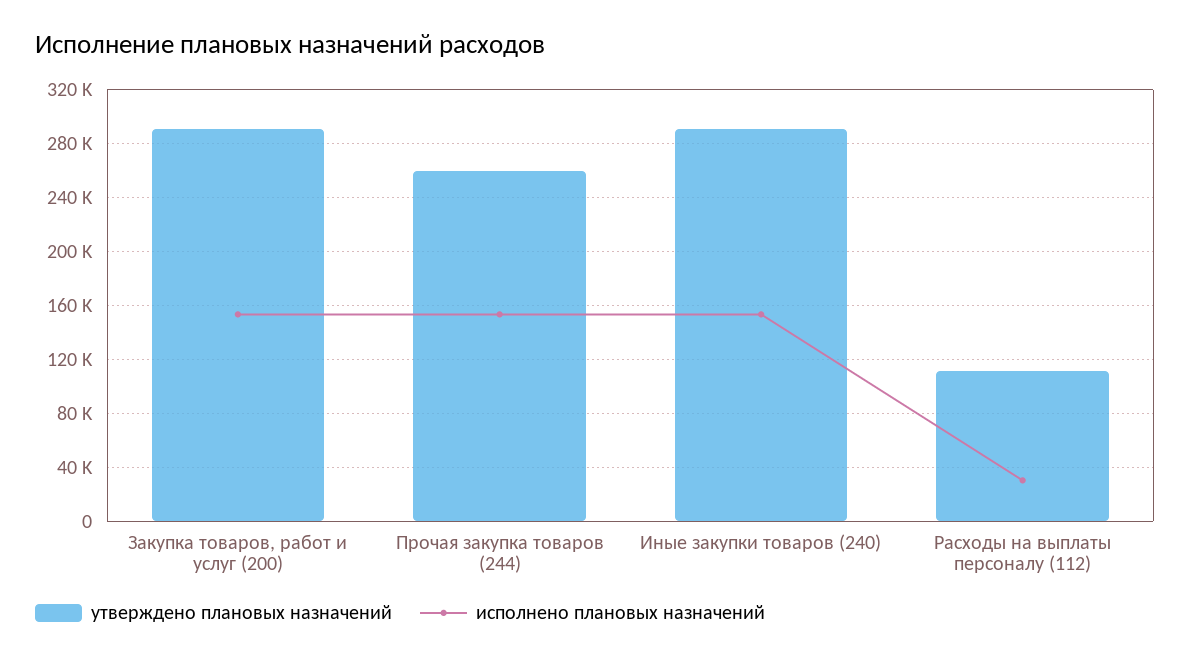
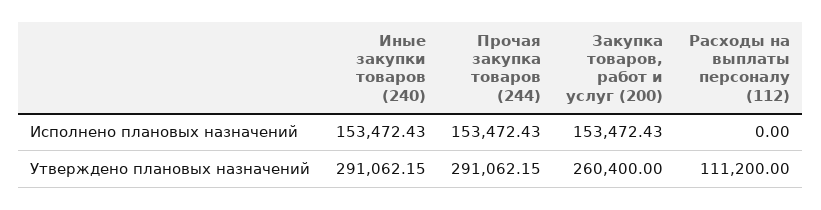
  {
    "утверждено плановых назначений": {
-     "Закупка товаров, работ и услуг (200)": 290000,
+     "Закупка товаров, работ и услуг (200)": 260400,
-     "Прочая закупка товаров (244)": 260000,
+     "Прочая закупка товаров (244)": 291062.15,
      "Иные закупки товаров (240)": 291062.15,
      "Расходы на выплаты персоналу (112)": 111200
    },
    "исполнено плановых назначений": {
      "Закупка товаров, работ и услуг (200)": 153472.43,
      "Прочая закупка товаров (244)": 153472.43,
      "Иные закупки товаров (240)": 153472.43,
-     "Расходы на выплаты персоналу (112)": 30000
+     "Расходы на выплаты персоналу (112)": 0
    }
  }

